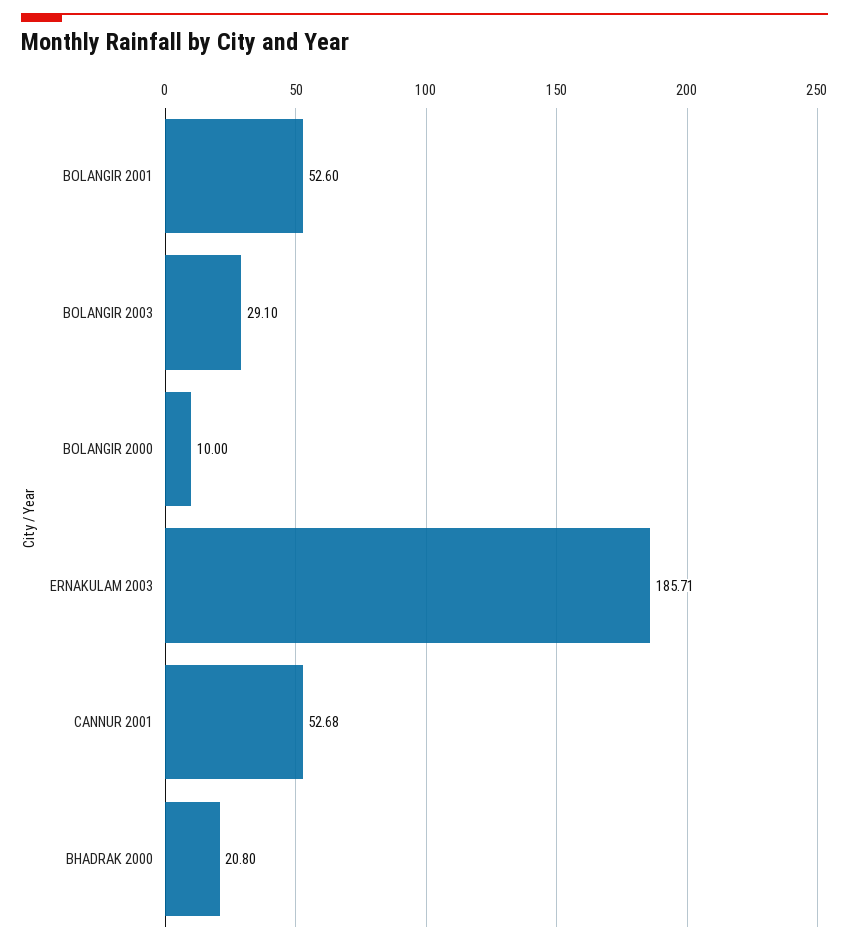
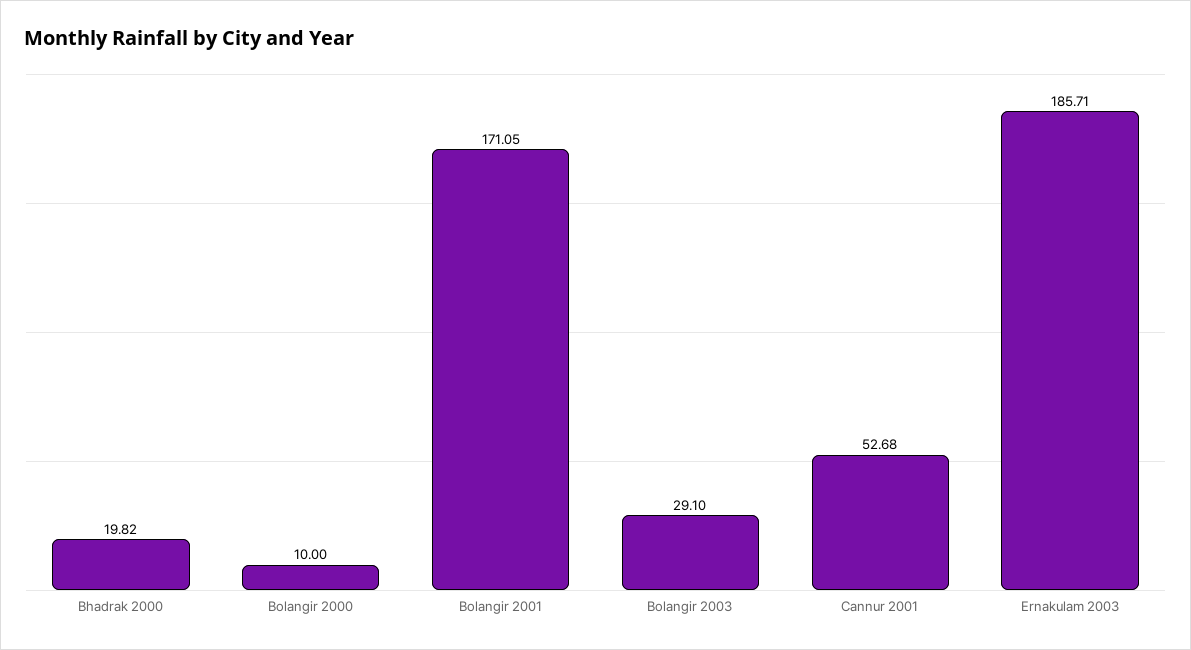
  {
-   "BOLANGIR 2001": 52.6,
+   "BOLANGIR 2001": 171.05,
    "BOLANGIR 2003": 29.1,
    "BOLANGIR 2000": 10,
    "ERNAKULAM 2003": 185.71,
    "CANNUR 2001": 52.68,
-   "BHADRAK 2000": 20.8
+   "BHADRAK 2000": 19.82
  }

